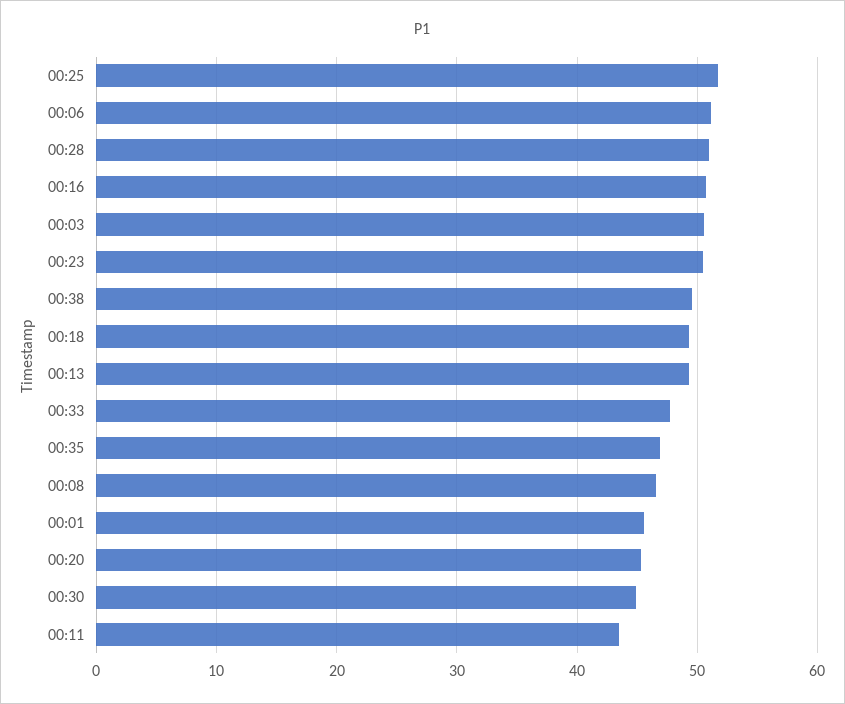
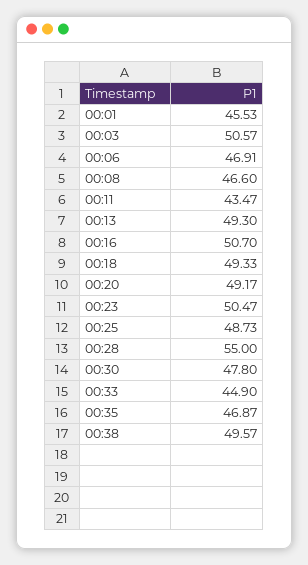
  {
-   "00:25": 52,
+   "00:25": 48.73,
-   "00:06": 51,
+   "00:06": 46.91,
-   "00:28": 51,
+   "00:28": 55,
    "00:16": 50.7,
    "00:03": 50.57,
    "00:23": 50.47,
    "00:38": 49.57,
    "00:18": 49.33,
    "00:13": 49.3,
-   "00:33": 48,
+   "00:33": 44.9,
    "00:35": 46.87,
    "00:08": 46.6,
    "00:01": 45.53,
-   "00:20": 45,
+   "00:20": 49.17,
-   "00:30": 45,
+   "00:30": 47.8,
    "00:11": 43.47
  }

